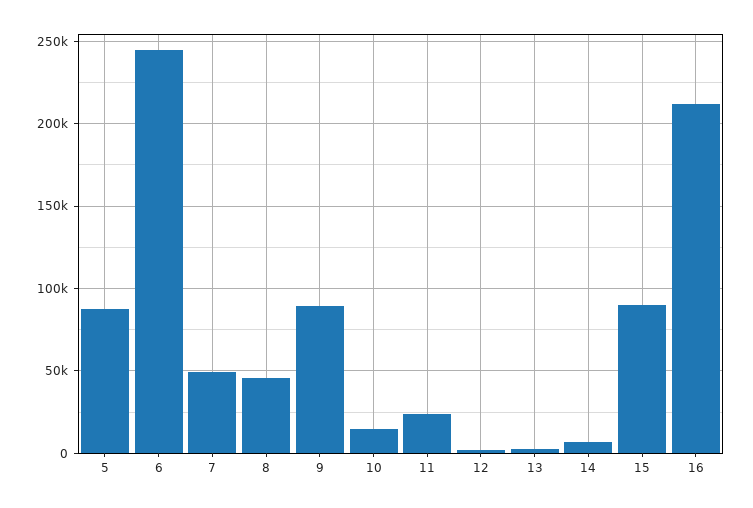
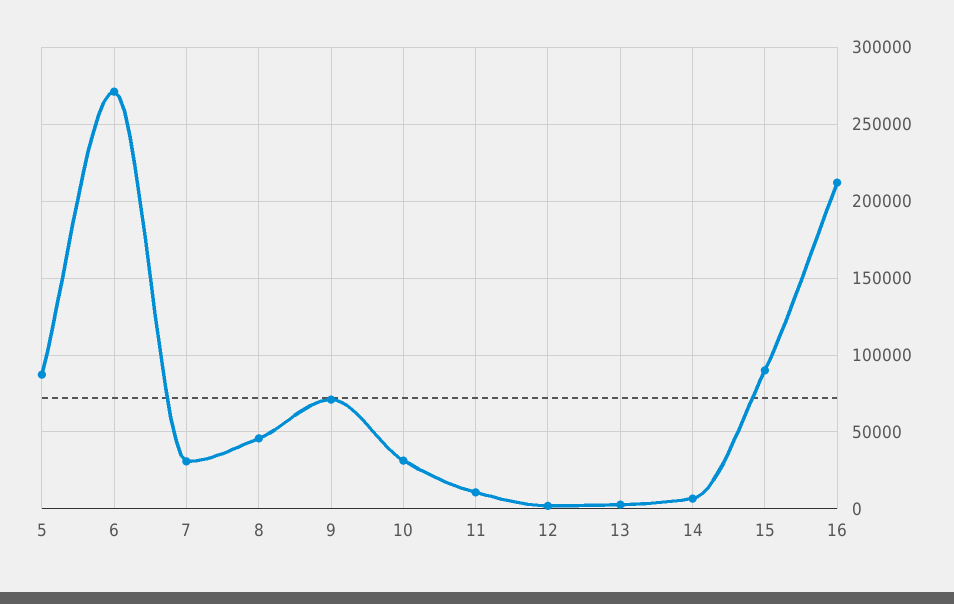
  {
    "5": 85000,
-   "6": 245000,
+   "6": 270000,
-   "7": 50000,
+   "7": 30000,
    "8": 45000,
-   "9": 90000,
+   "9": 70000,
-   "10": 15000,
+   "10": 30000,
-   "11": 25000,
+   "11": 10000,
    "12": 0,
    "13": 5000,
    "14": 5000,
    "15": 90000,
    "16": 210000
  }

